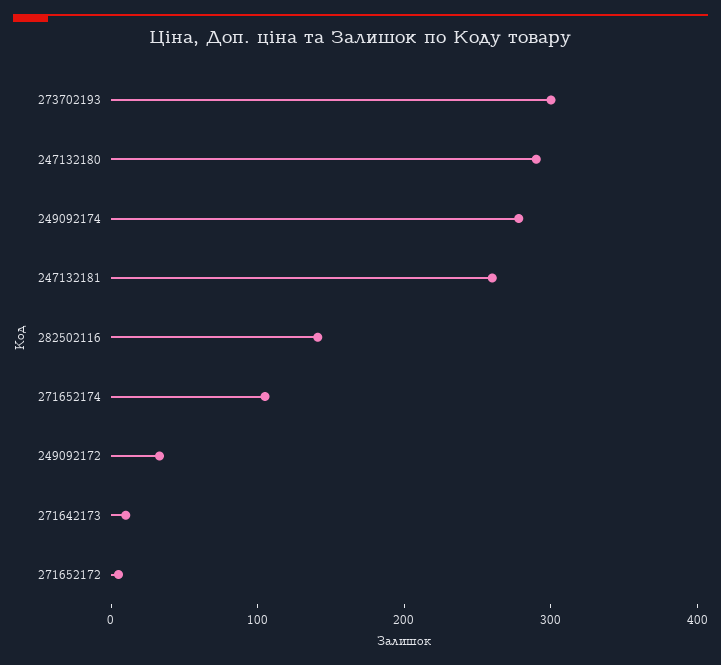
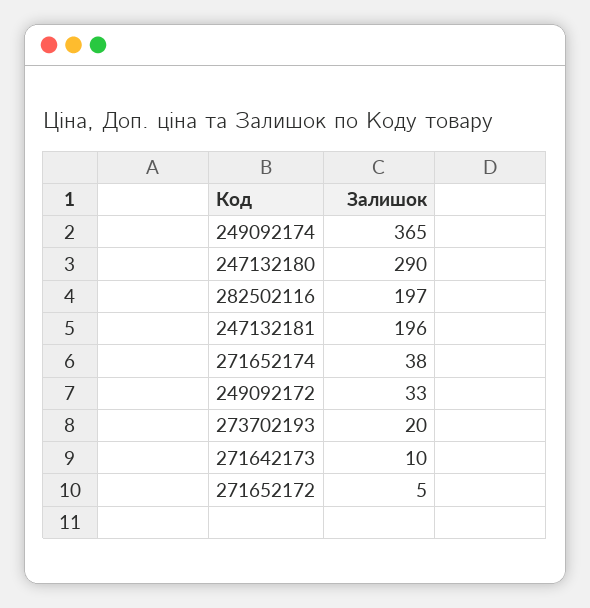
  {
-   "273702193": 300,
+   "273702193": 20,
    "247132180": 290,
-   "249092174": 280,
+   "249092174": 365,
-   "247132181": 260,
+   "247132181": 196,
-   "282502116": 140,
+   "282502116": 197,
-   "271652174": 100,
+   "271652174": 38,
    "249092172": 33,
    "271642173": 10,
    "271652172": 5
  }

